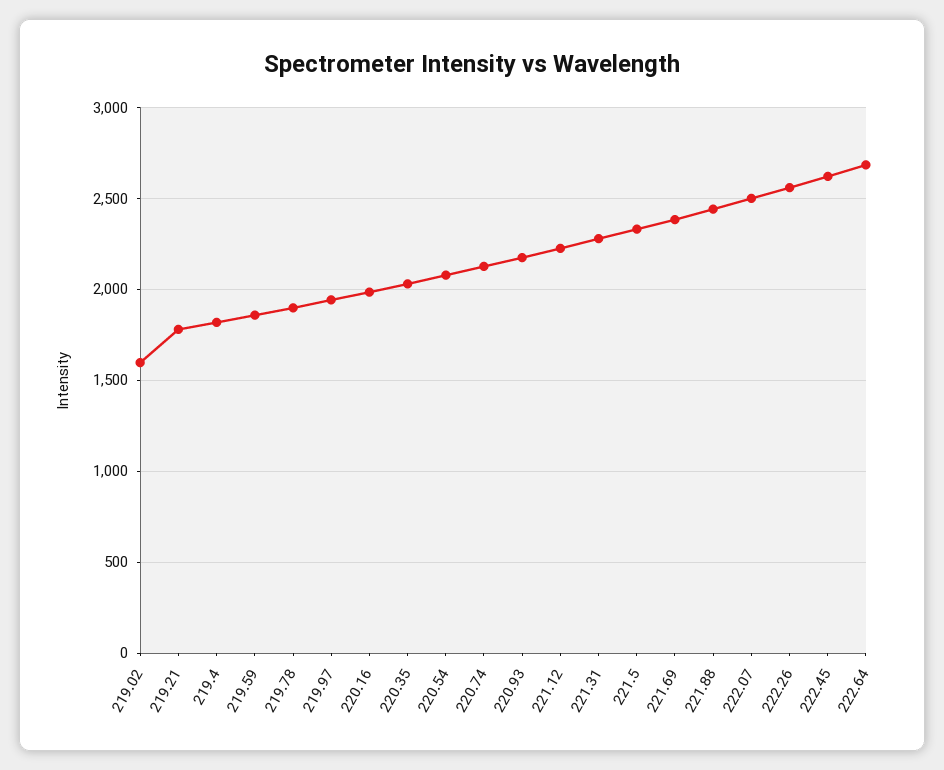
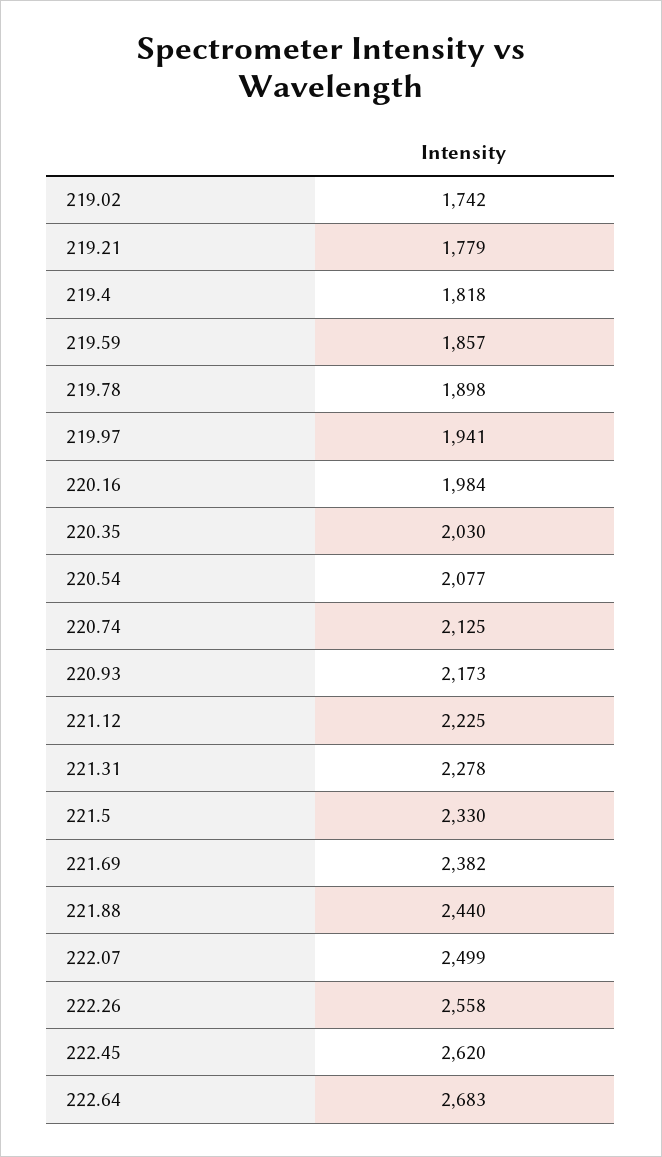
  {
-   "219.02": 1600,
+   "219.02": 1742,
    "219.21": 1779,
    "219.4": 1818,
    "219.59": 1857,
    "219.78": 1898,
    "219.97": 1941,
    "220.16": 1984,
    "220.35": 2030,
    "220.54": 2077,
    "220.74": 2125,
    "220.93": 2173,
    "221.12": 2225,
    "221.31": 2278,
    "221.5": 2330,
    "221.69": 2382,
    "221.88": 2440,
    "222.07": 2499,
    "222.26": 2558,
    "222.45": 2620,
    "222.64": 2683
  }

